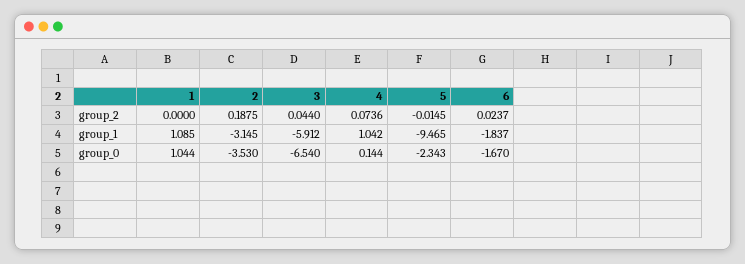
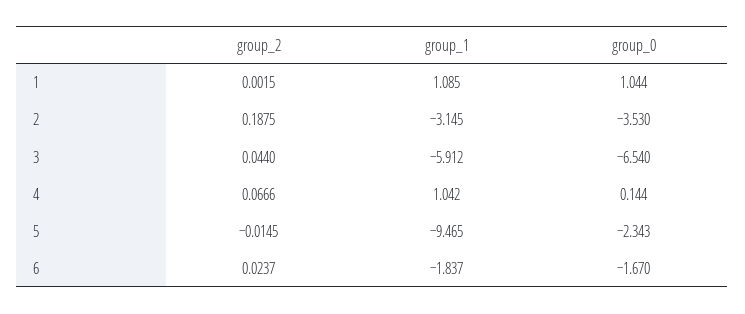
  {
    "1": {
-     "group_2": 0,
+     "group_2": 0.0015,
      "group_1": 1.085,
      "group_0": 1.044
    },
    "2": {
      "group_2": 0.1875,
      "group_1": -3.145,
      "group_0": -3.53
    },
    "3": {
      "group_2": 0.044,
      "group_1": -5.912,
      "group_0": -6.54
    },
    "4": {
-     "group_2": 0.0736,
+     "group_2": 0.0666,
      "group_1": 1.042,
      "group_0": 0.144
    },
    "5": {
      "group_2": -0.0145,
      "group_1": -9.465,
      "group_0": -2.343
    },
    "6": {
      "group_2": 0.0237,
      "group_1": -1.837,
      "group_0": -1.67
    }
  }

